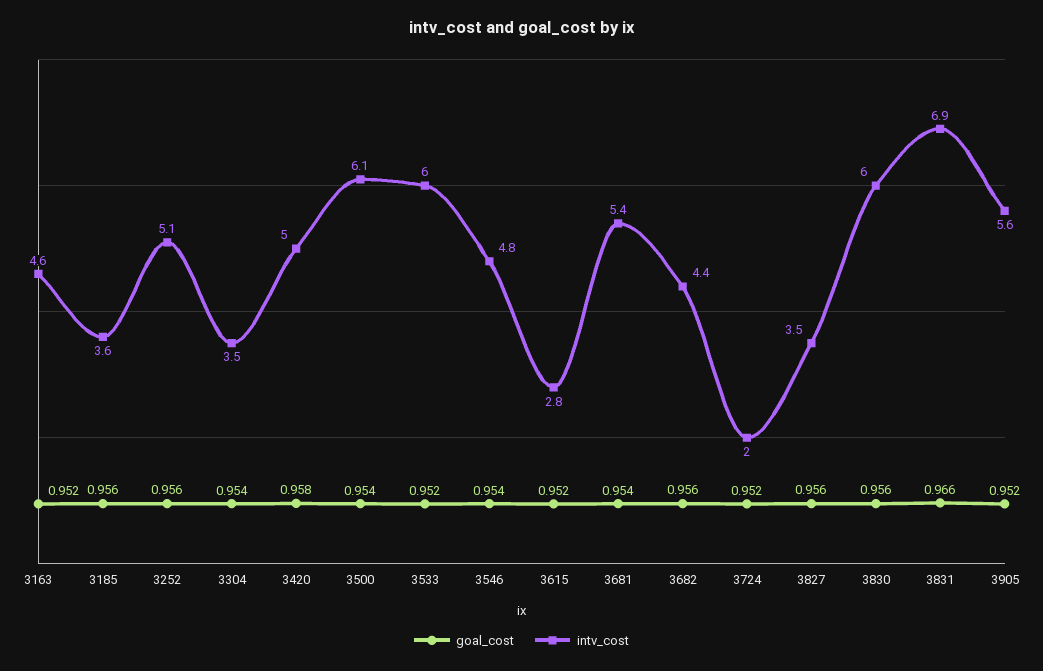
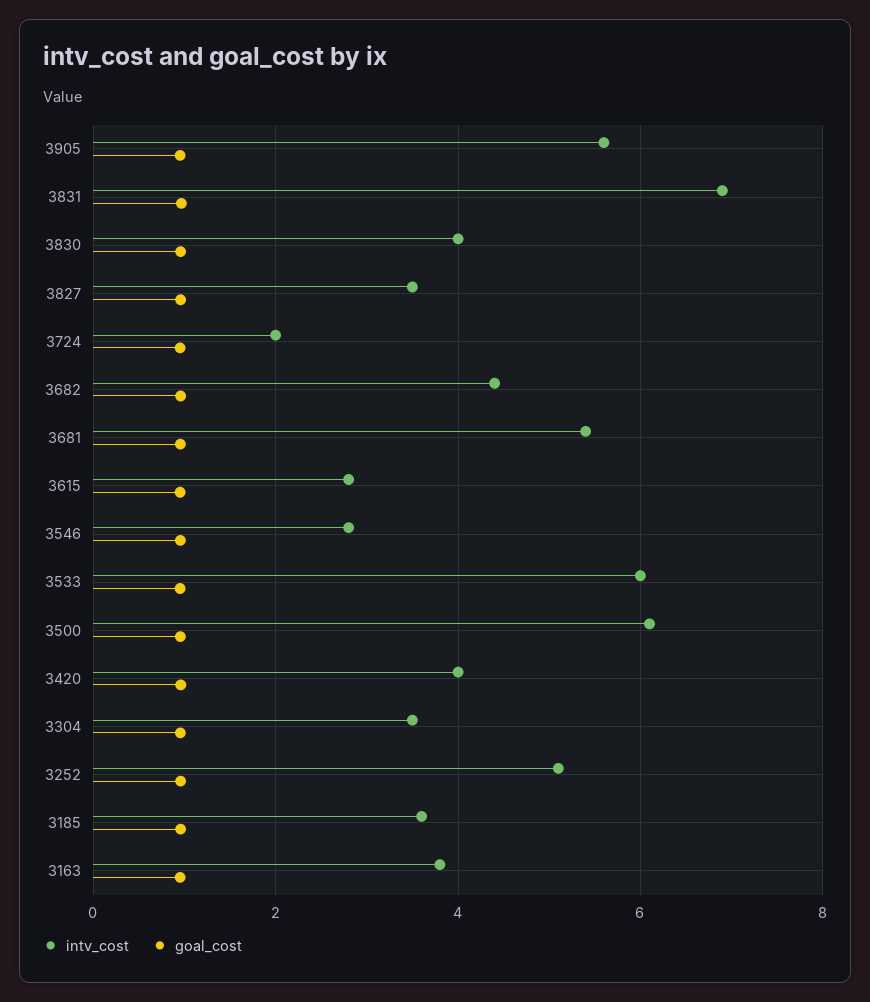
  {
    "goal_cost": {
      "3163": 0.952,
      "3185": 0.956,
      "3252": 0.956,
      "3304": 0.954,
      "3420": 0.958,
      "3500": 0.954,
      "3533": 0.952,
      "3546": 0.954,
      "3615": 0.952,
      "3681": 0.954,
      "3682": 0.956,
      "3724": 0.952,
      "3827": 0.956,
      "3830": 0.956,
      "3831": 0.966,
      "3905": 0.952
    },
    "intv_cost": {
-     "3163": 4.6,
+     "3163": 3.8,
      "3185": 3.6,
      "3252": 5.1,
      "3304": 3.5,
-     "3420": 5,
+     "3420": 4,
      "3500": 6.1,
      "3533": 6,
-     "3546": 4.8,
+     "3546": 2.8,
      "3615": 2.8,
      "3681": 5.4,
      "3682": 4.4,
      "3724": 2,
      "3827": 3.5,
-     "3830": 6,
+     "3830": 4,
      "3831": 6.9,
      "3905": 5.6
    }
  }

